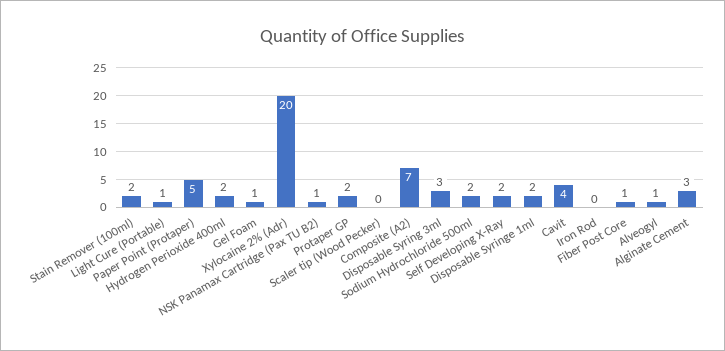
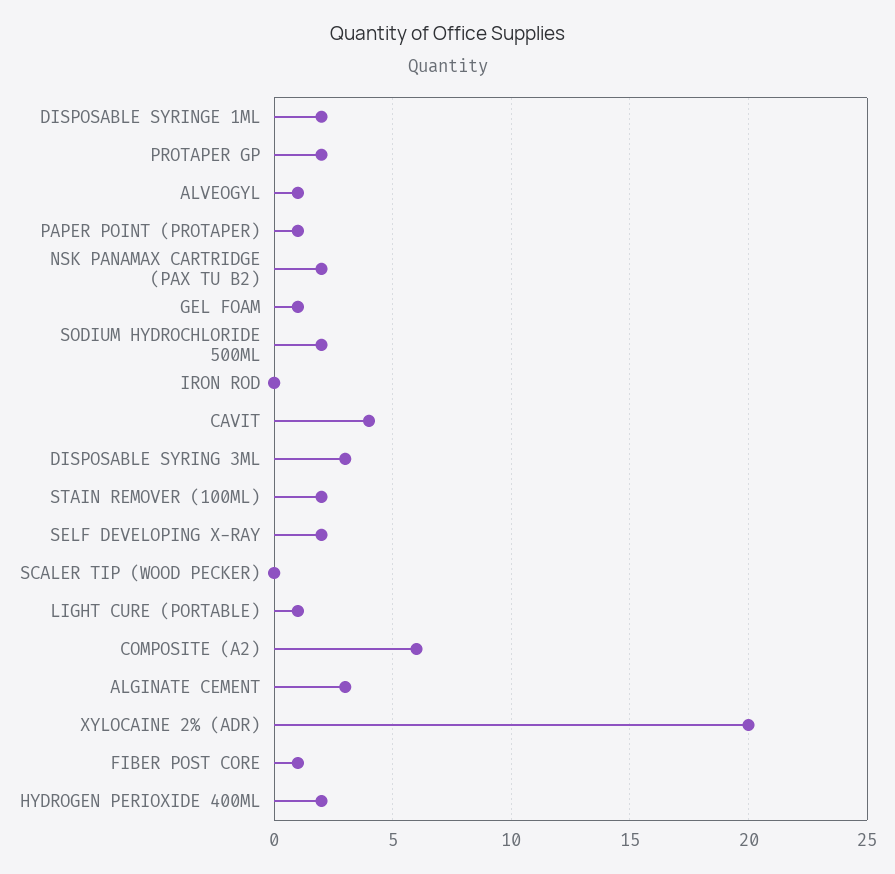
  {
    "Stain Remover (100ml)": 2,
    "Light Cure (Portable)": 1,
-   "Paper Point (Protaper)": 5,
+   "Paper Point (Protaper)": 1,
    "Hydrogen Perioxide 400ml": 2,
    "Gel Foam": 1,
    "Xylocaine 2% (Adr)": 20,
-   "NSK Panamax Cartridge (Pax TU B2)": 1,
+   "NSK Panamax Cartridge (Pax TU B2)": 2,
    "Protaper GP": 2,
    "Scaler tip (Wood Pecker)": 0,
-   "Composite (A2)": 7,
+   "Composite (A2)": 6,
    "Disposable Syring 3ml": 3,
    "Sodium Hydrochloride 500ml": 2,
    "Self Developing X-Ray": 2,
    "Disposable Syringe 1ml": 2,
    "Cavit": 4,
    "Iron Rod": 0,
    "Fiber Post Core": 1,
    "Alveogyl": 1,
    "Alginate Cement": 3
  }

